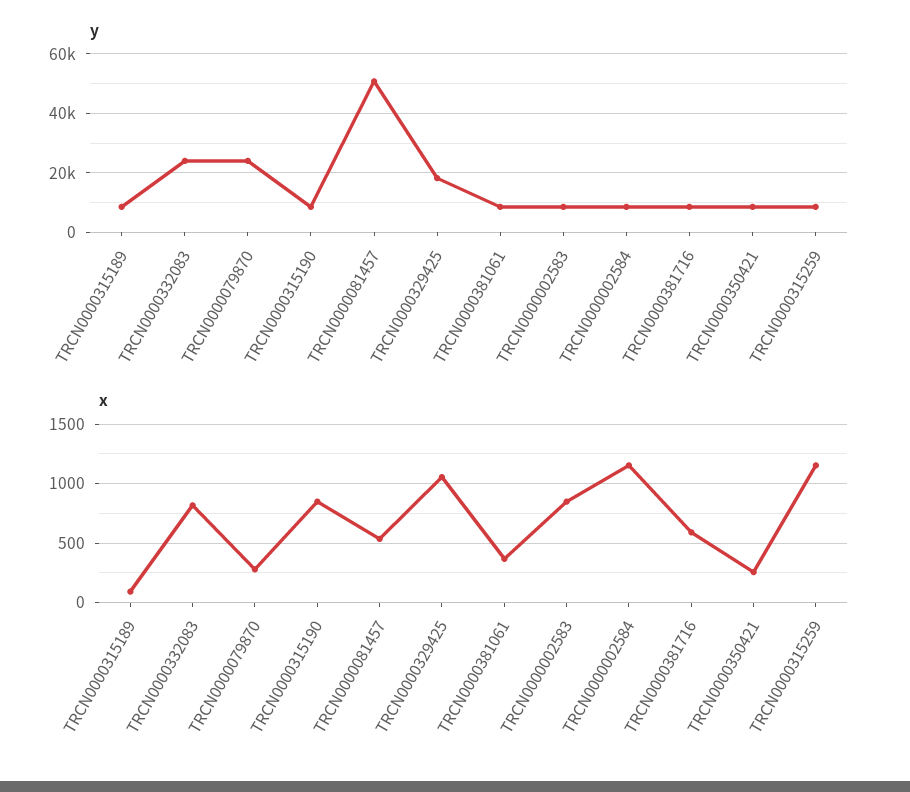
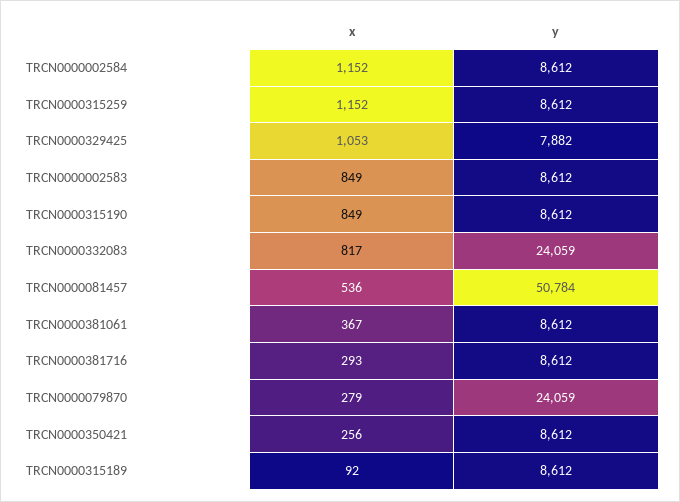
  {
    "y": {
      "TRCN0000315189": 8612,
      "TRCN0000332083": 24059,
      "TRCN0000079870": 24059,
      "TRCN0000315190": 8612,
      "TRCN0000081457": 50784,
-     "TRCN0000329425": 17500,
+     "TRCN0000329425": 7882,
      "TRCN0000381061": 8612,
      "TRCN0000002583": 8612,
      "TRCN0000002584": 8612,
      "TRCN0000381716": 8612,
      "TRCN0000350421": 8612,
      "TRCN0000315259": 8612
    },
    "x": {
      "TRCN0000315189": 92,
      "TRCN0000332083": 817,
      "TRCN0000079870": 279,
      "TRCN0000315190": 849,
      "TRCN0000081457": 536,
      "TRCN0000329425": 1053,
      "TRCN0000381061": 367,
      "TRCN0000002583": 849,
      "TRCN0000002584": 1152,
-     "TRCN0000381716": 600,
+     "TRCN0000381716": 293,
      "TRCN0000350421": 256,
      "TRCN0000315259": 1152
    }
  }

